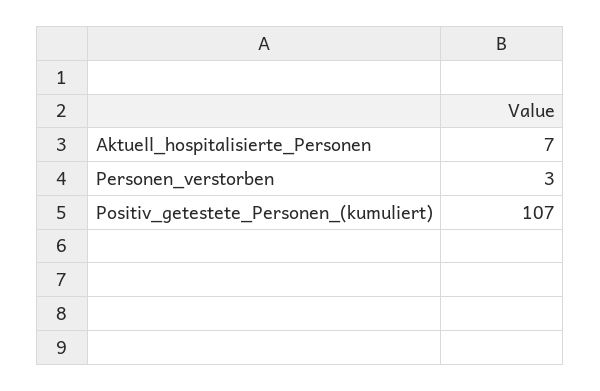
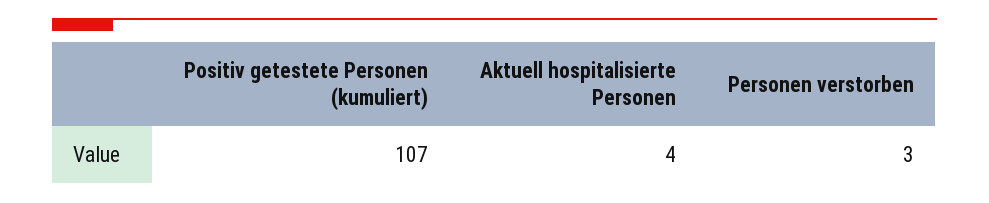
  {
-   "Aktuell_hospitalisierte_Personen": 7,
+   "Aktuell_hospitalisierte_Personen": 4,
    "Personen_verstorben": 3,
    "Positiv_getestete_Personen_(kumuliert)": 107
  }

